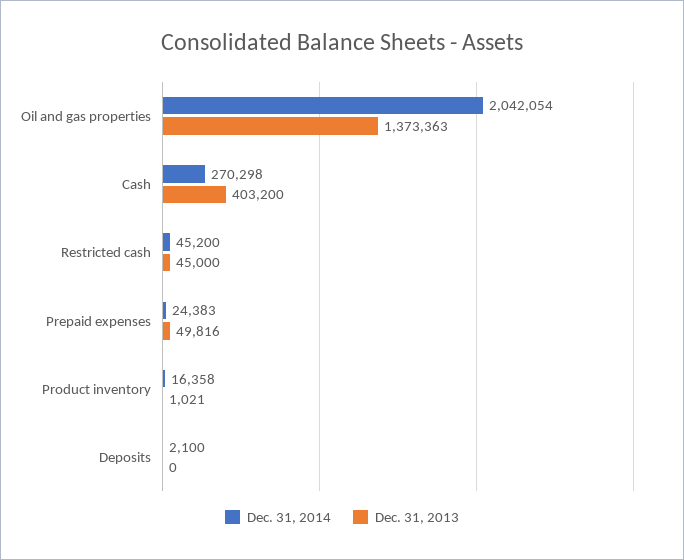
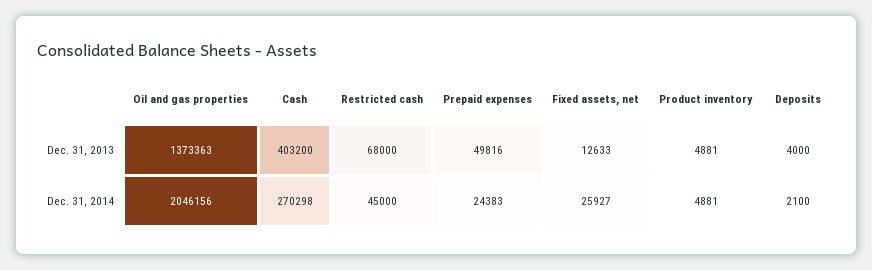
  {
    "Dec. 31, 2014": {
-     "Oil and gas properties": 2042054,
+     "Oil and gas properties": 2046156,
      "Cash": 270298,
-     "Restricted cash": 45200,
+     "Restricted cash": 45000,
      "Prepaid expenses": 24383,
-     "Product inventory": 16358,
+     "Product inventory": 4881,
-     "Deposits": 2100
+     "Deposits": 2100,
+     "Fixed assets, net": 25927
    },
    "Dec. 31, 2013": {
      "Oil and gas properties": 1373363,
      "Cash": 403200,
-     "Restricted cash": 45000,
+     "Restricted cash": 68000,
      "Prepaid expenses": 49816,
-     "Product inventory": 1021,
+     "Product inventory": 4881,
-     "Deposits": 0
+     "Deposits": 4000,
+     "Fixed assets, net": 12633
    }
  }

